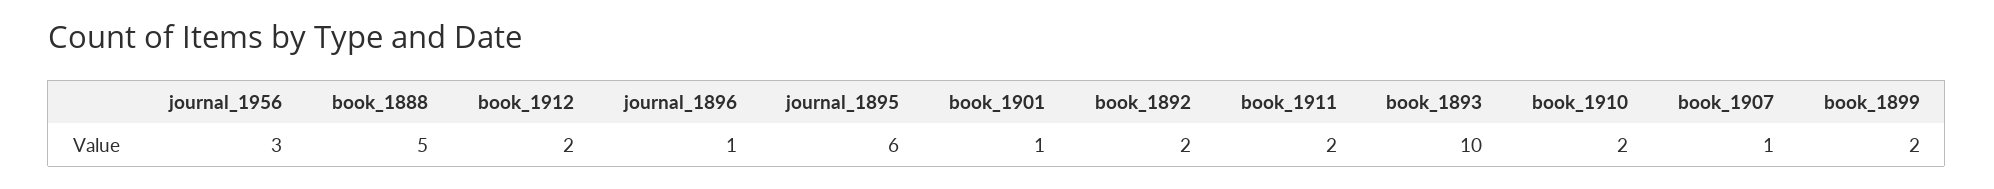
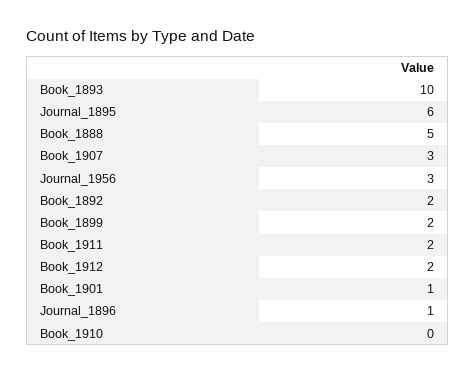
  {
    "journal_1956": 3,
    "book_1888": 5,
    "book_1912": 2,
    "journal_1896": 1,
    "journal_1895": 6,
    "book_1901": 1,
    "book_1892": 2,
    "book_1911": 2,
    "book_1893": 10,
-   "book_1910": 2,
+   "book_1910": 0,
-   "book_1907": 1,
+   "book_1907": 3,
    "book_1899": 2
  }

